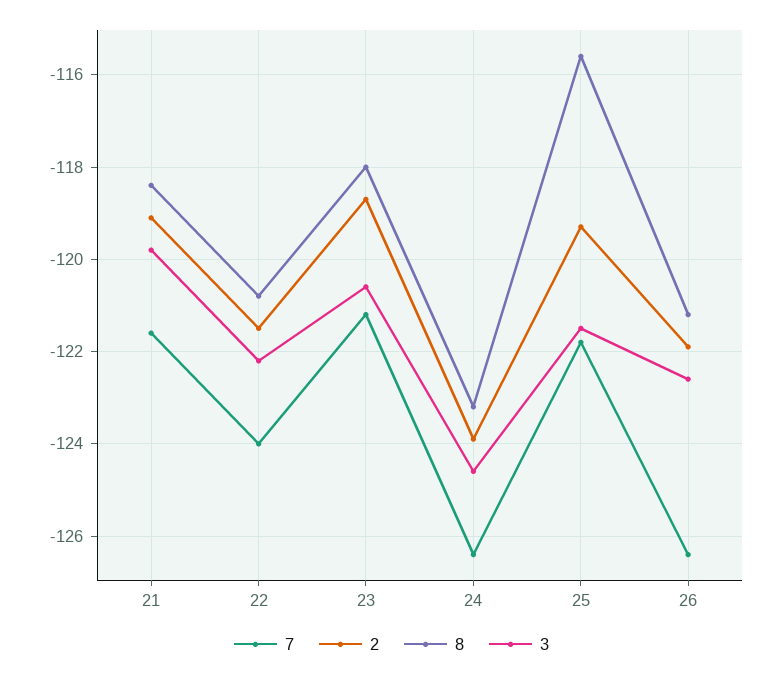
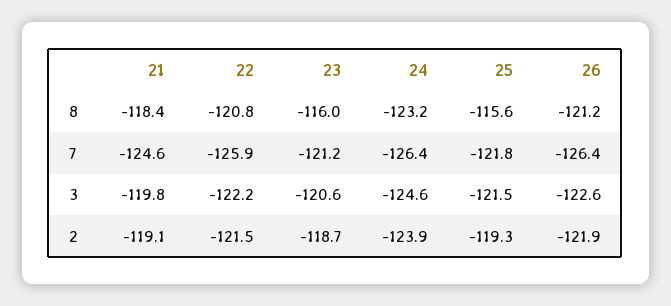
  {
    "7": {
-     "21": -121.5,
+     "21": -124.6,
-     "22": -124,
+     "22": -125.9,
      "23": -121.2,
      "24": -126.4,
      "25": -121.8,
      "26": -126.4
    },
    "2": {
      "21": -119.1,
      "22": -121.5,
      "23": -118.7,
      "24": -123.9,
      "25": -119.3,
      "26": -121.9
    },
    "8": {
      "21": -118.4,
      "22": -120.8,
-     "23": -118,
+     "23": -116,
      "24": -123.2,
      "25": -115.6,
      "26": -121.2
    },
    "3": {
      "21": -119.8,
      "22": -122.2,
      "23": -120.6,
      "24": -124.6,
      "25": -121.5,
      "26": -122.6
    }
  }

